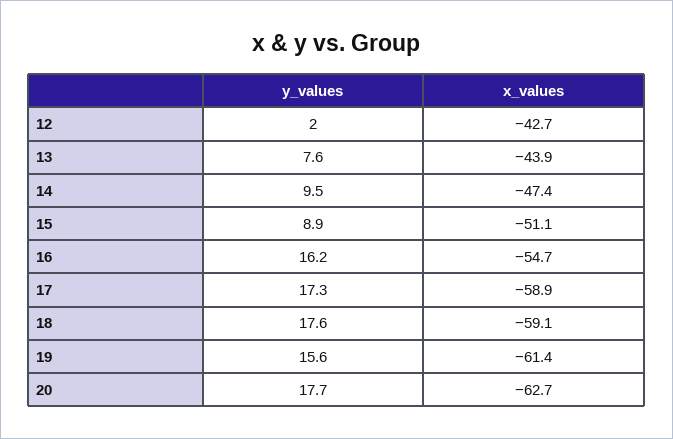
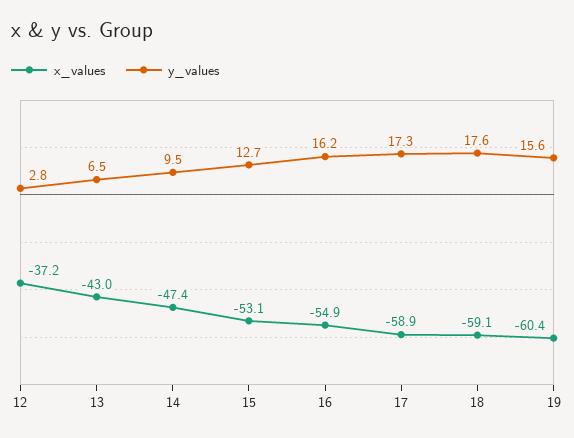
  {
    "y_values": {
-     "12": 2,
+     "12": 2.8,
-     "13": 7.6,
+     "13": 6.5,
      "14": 9.5,
-     "15": 8.9,
+     "15": 12.7,
      "16": 16.2,
      "17": 17.3,
      "18": 17.6,
-     "19": 15.6,
+     "19": 15.6
-     "20": 17.7
    },
    "x_values": {
-     "12": -42.7,
+     "12": -37.2,
-     "13": -43.9,
+     "13": -43,
      "14": -47.4,
-     "15": -51.1,
+     "15": -53.1,
-     "16": -54.7,
+     "16": -54.9,
      "17": -58.9,
      "18": -59.1,
-     "19": -61.4,
+     "19": -60.4
-     "20": -62.7
    }
  }

